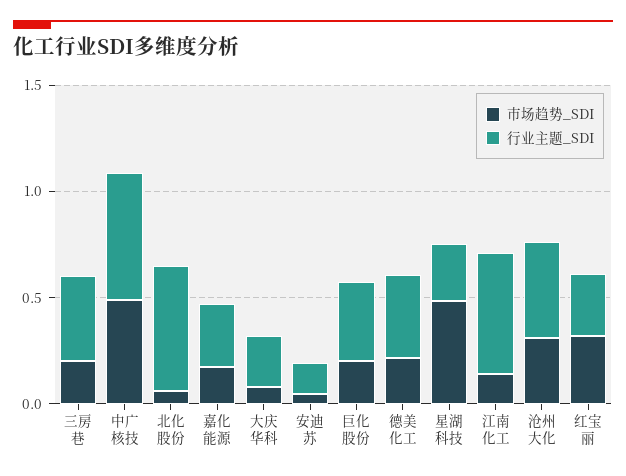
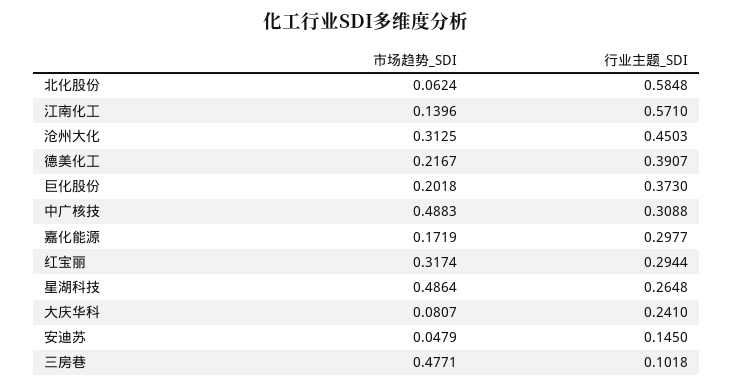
  {
    "市场趋势_SDI": {
-     "三房巷": 0.2,
+     "三房巷": 0.4771,
      "中广核技": 0.4883,
      "北化股份": 0.0624,
      "嘉化能源": 0.1719,
      "大庆华科": 0.0807,
      "安迪苏": 0.0479,
      "巨化股份": 0.2018,
      "德美化工": 0.2167,
      "星湖科技": 0.4864,
      "江南化工": 0.1396,
      "沧州大化": 0.3125,
      "红宝丽": 0.3174
    },
    "行业主题_SDI": {
-     "三房巷": 0.4,
+     "三房巷": 0.1018,
-     "中广核技": 0.6,
+     "中广核技": 0.3088,
      "北化股份": 0.5848,
      "嘉化能源": 0.2977,
      "大庆华科": 0.241,
      "安迪苏": 0.145,
      "巨化股份": 0.373,
      "德美化工": 0.3907,
      "星湖科技": 0.2648,
      "江南化工": 0.571,
      "沧州大化": 0.4503,
      "红宝丽": 0.2944
    }
  }

